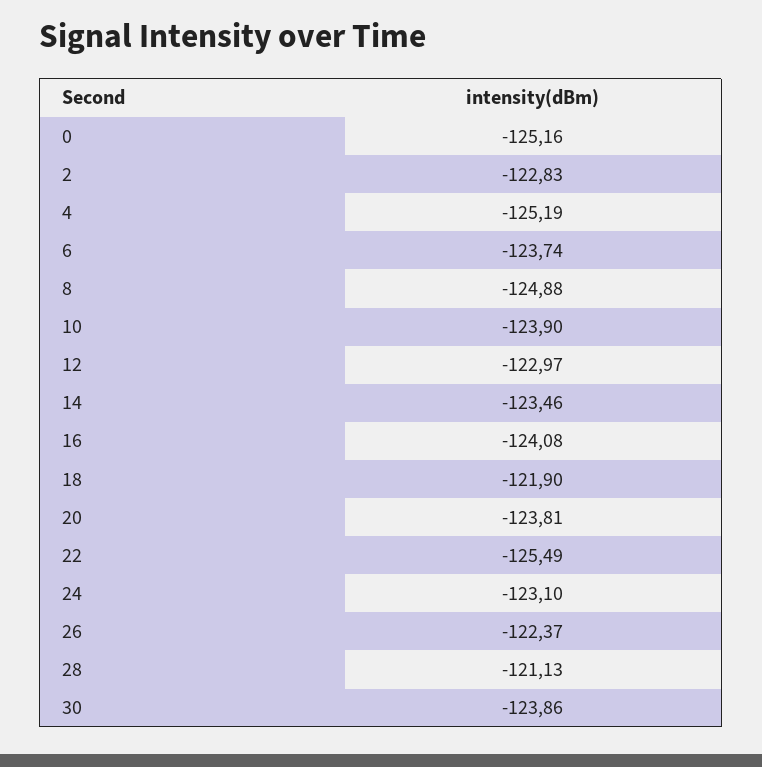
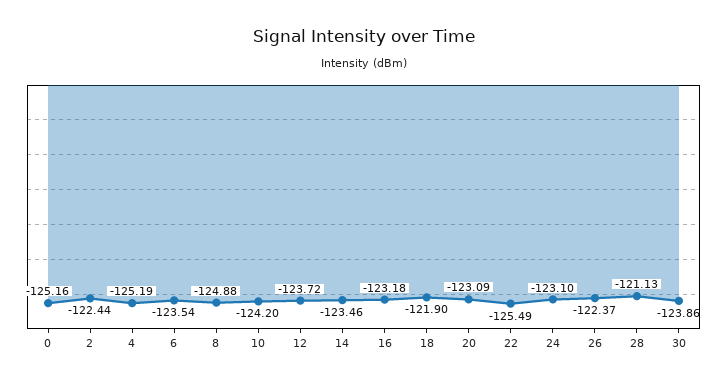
  {
    "0": -125.16,
-   "2": -122.83,
+   "2": -122.44,
    "4": -125.19,
-   "6": -123.74,
+   "6": -123.54,
    "8": -124.88,
-   "10": -123.9,
+   "10": -124.2,
-   "12": -122.97,
+   "12": -123.72,
    "14": -123.46,
-   "16": -124.08,
+   "16": -123.18,
    "18": -121.9,
-   "20": -123.81,
+   "20": -123.09,
    "22": -125.49,
    "24": -123.1,
    "26": -122.37,
    "28": -121.13,
    "30": -123.86
  }

